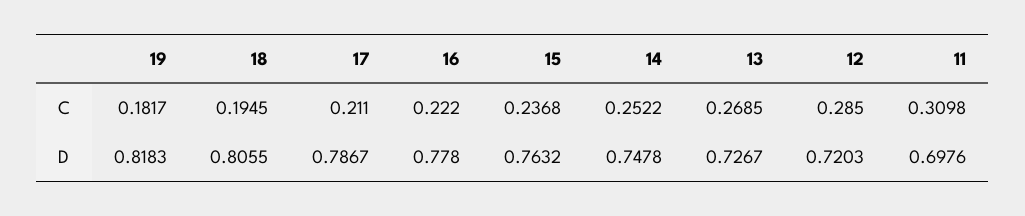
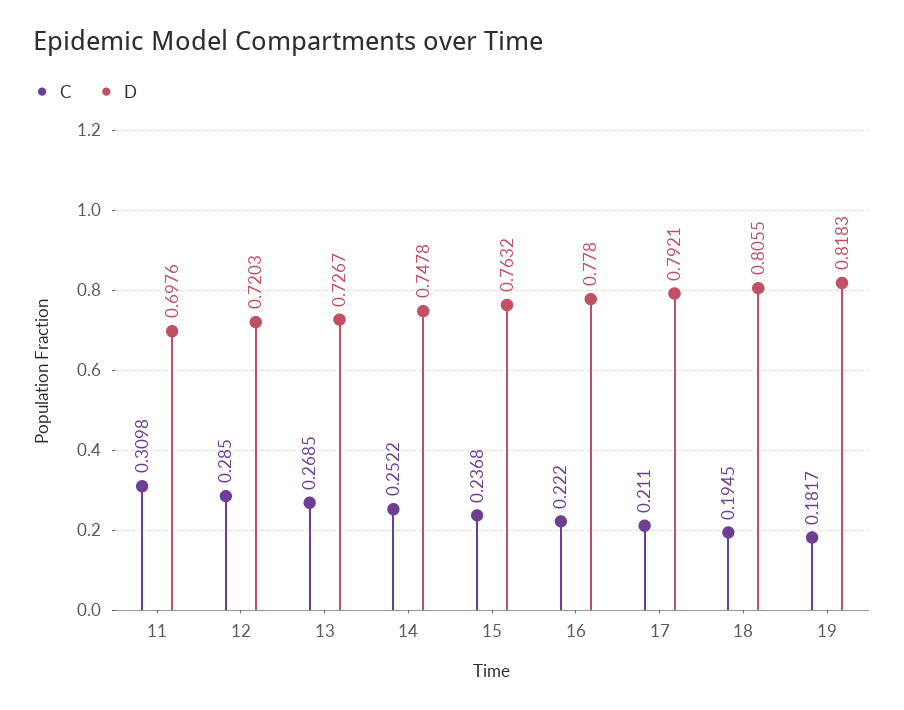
  {
    "C": {
      "19": 0.1817,
      "18": 0.1945,
      "17": 0.211,
      "16": 0.222,
      "15": 0.2368,
      "14": 0.2522,
      "13": 0.2685,
      "12": 0.285,
      "11": 0.3098
    },
    "D": {
      "19": 0.8183,
      "18": 0.8055,
-     "17": 0.7867,
+     "17": 0.7921,
      "16": 0.778,
      "15": 0.7632,
      "14": 0.7478,
      "13": 0.7267,
      "12": 0.7203,
      "11": 0.6976
    }
  }

